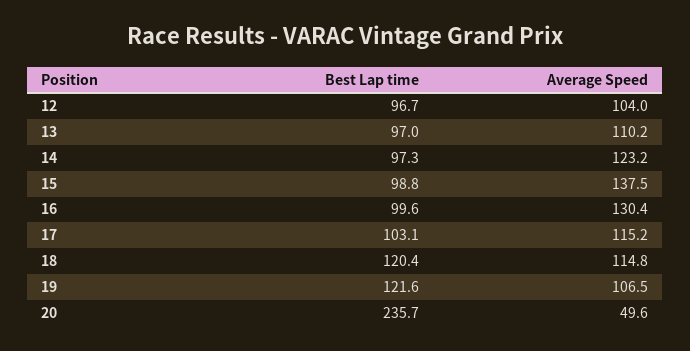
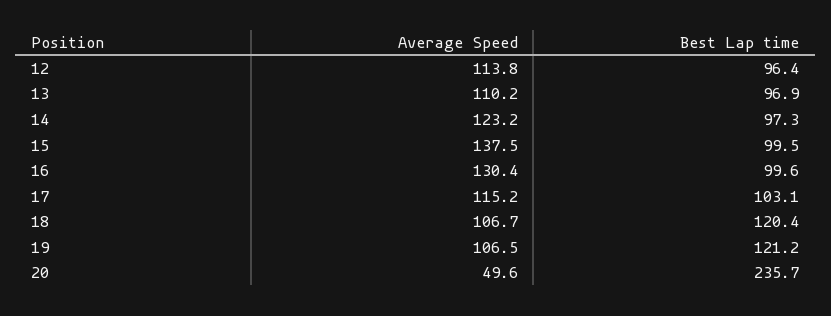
  {
    "Best Lap time": {
-     "12": 96.7,
+     "12": 96.4,
-     "13": 97,
+     "13": 96.9,
      "14": 97.3,
-     "15": 98.8,
+     "15": 99.5,
      "16": 99.6,
      "17": 103.1,
      "18": 120.4,
-     "19": 121.6,
+     "19": 121.2,
      "20": 235.7
    },
    "Average Speed": {
-     "12": 104,
+     "12": 113.8,
      "13": 110.2,
      "14": 123.2,
      "15": 137.5,
      "16": 130.4,
      "17": 115.2,
-     "18": 114.8,
+     "18": 106.7,
      "19": 106.5,
      "20": 49.6
    }
  }

